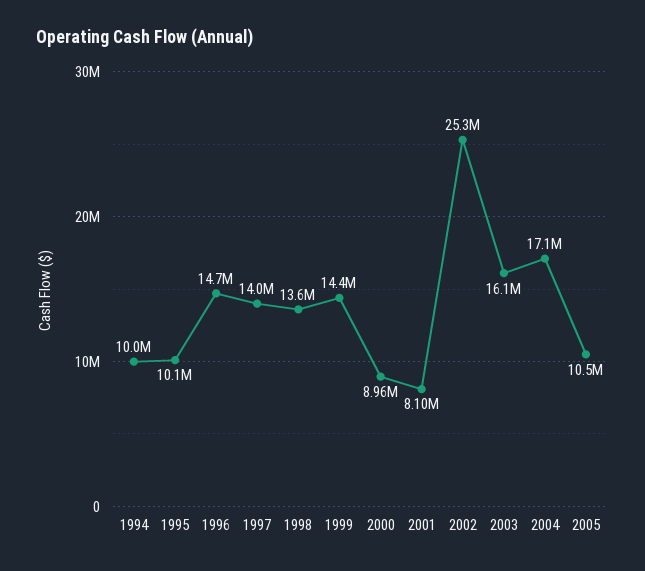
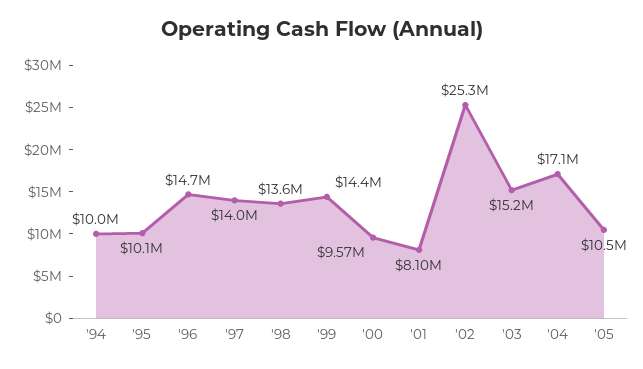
  {
    "1994": 10000000,
    "1995": 10100000,
    "1996": 14700000,
    "1997": 14000000,
    "1998": 13600000,
    "1999": 14400000,
-   "2000": 8960000,
+   "2000": 9570000,
    "2001": 8100000,
    "2002": 25300000,
-   "2003": 16100000,
+   "2003": 15200000,
    "2004": 17100000,
    "2005": 10500000
  }

